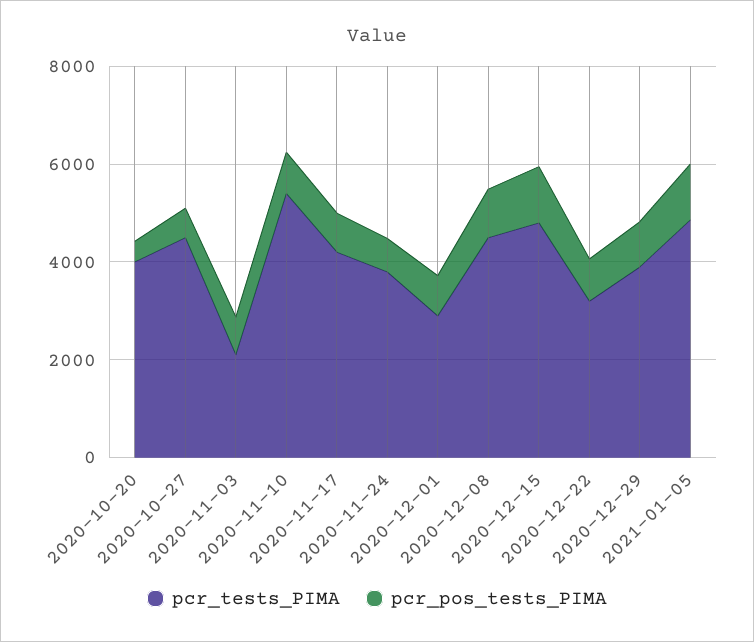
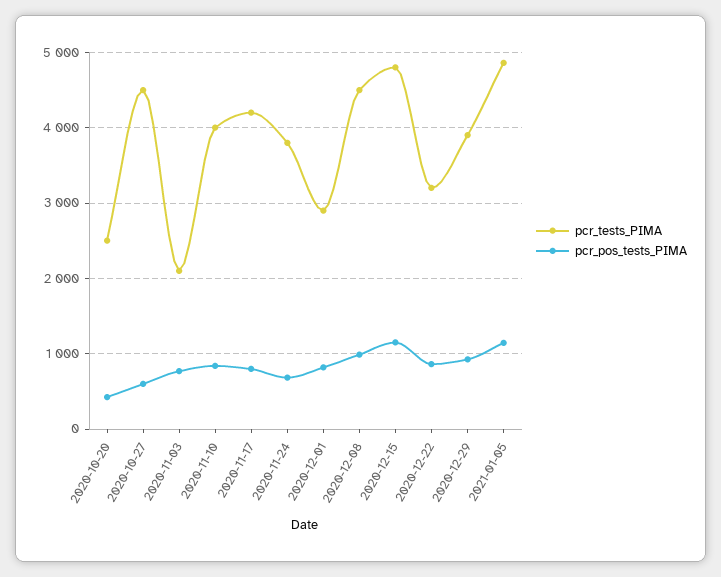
  {
    "pcr_tests_PIMA": {
-     "2020-10-20": 4000,
+     "2020-10-20": 2500,
      "2020-10-27": 4500,
      "2020-11-03": 2100,
-     "2020-11-10": 5500,
+     "2020-11-10": 4000,
      "2020-11-17": 4200,
      "2020-11-24": 3800,
      "2020-12-01": 2900,
      "2020-12-08": 4500,
      "2020-12-15": 4800,
      "2020-12-22": 3200,
      "2020-12-29": 3900,
      "2021-01-05": 4900
    },
    "pcr_pos_tests_PIMA": {
      "2020-10-20": 400,
      "2020-10-27": 600,
      "2020-11-03": 800,
      "2020-11-10": 800,
      "2020-11-17": 800,
      "2020-11-24": 700,
      "2020-12-01": 800,
      "2020-12-08": 1000,
      "2020-12-15": 1200,
      "2020-12-22": 900,
      "2020-12-29": 900,
      "2021-01-05": 1100
    }
  }

